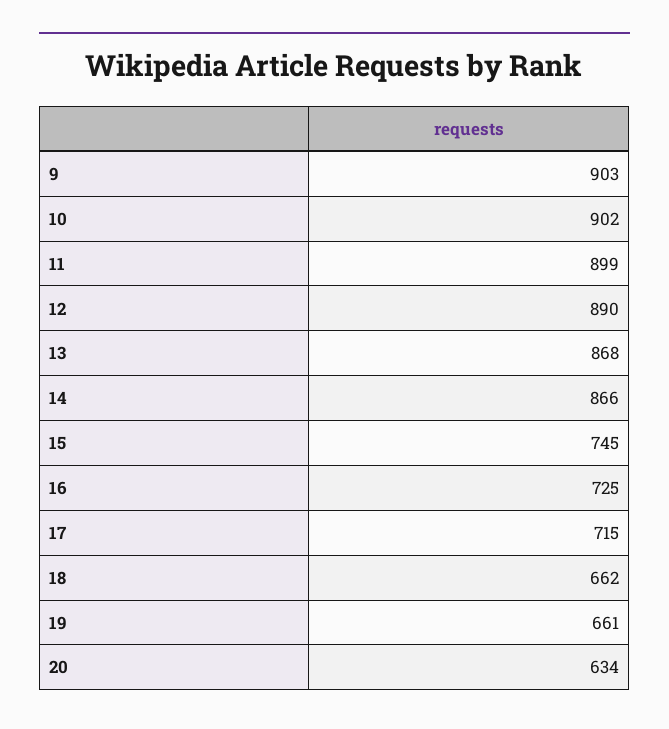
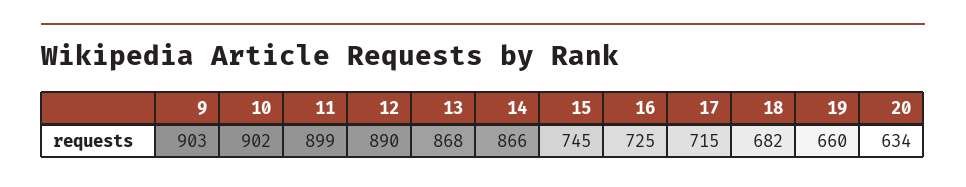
  {
    "9": 903,
    "10": 902,
    "11": 899,
    "12": 890,
    "13": 868,
    "14": 866,
    "15": 745,
    "16": 725,
    "17": 715,
-   "18": 662,
+   "18": 682,
-   "19": 661,
+   "19": 660,
    "20": 634
  }

